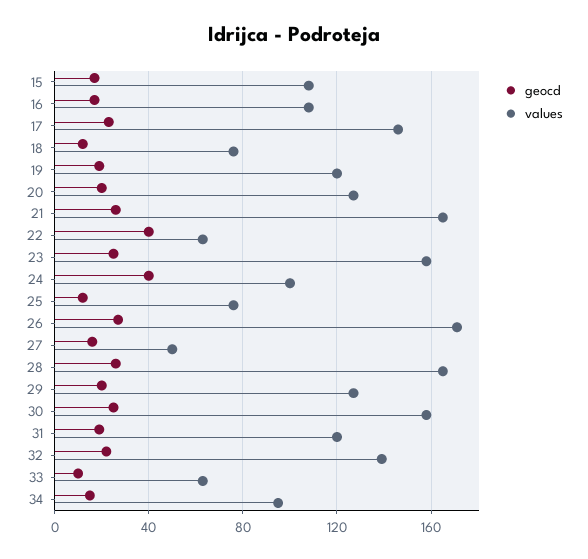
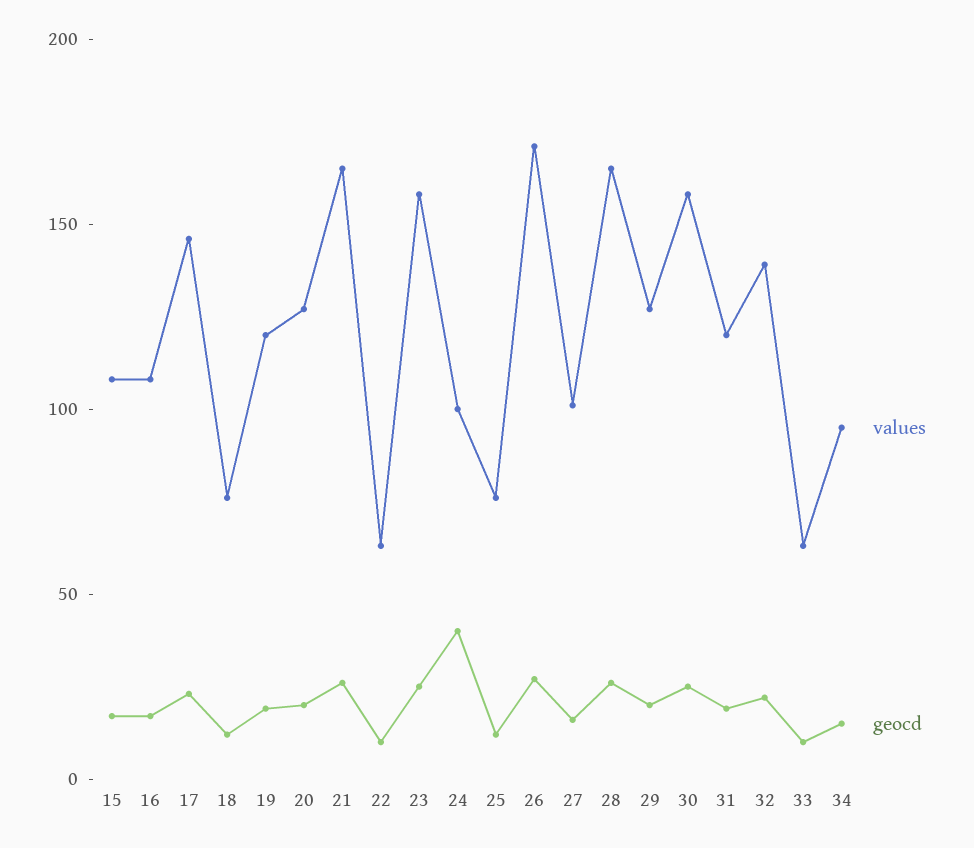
  {
    "geocd": {
      "15": 15,
      "16": 15,
      "17": 25,
      "18": 10,
      "19": 20,
      "20": 20,
      "21": 25,
-     "22": 40,
+     "22": 10,
      "23": 25,
      "24": 40,
      "25": 10,
      "26": 25,
      "27": 15,
      "28": 25,
      "29": 20,
      "30": 25,
      "31": 20,
      "32": 20,
      "33": 10,
      "34": 15
    },
    "values": {
      "15": 110,
      "16": 110,
      "17": 145,
      "18": 75,
      "19": 120,
      "20": 125,
      "21": 165,
      "22": 65,
      "23": 160,
      "24": 100,
      "25": 75,
      "26": 170,
-     "27": 50,
+     "27": 100,
      "28": 165,
      "29": 125,
      "30": 160,
      "31": 120,
      "32": 140,
      "33": 65,
      "34": 95
    }
  }

